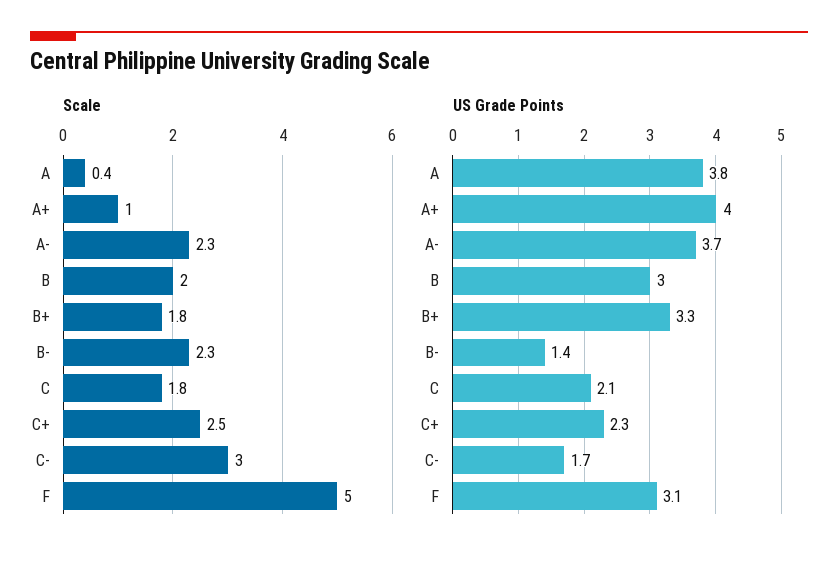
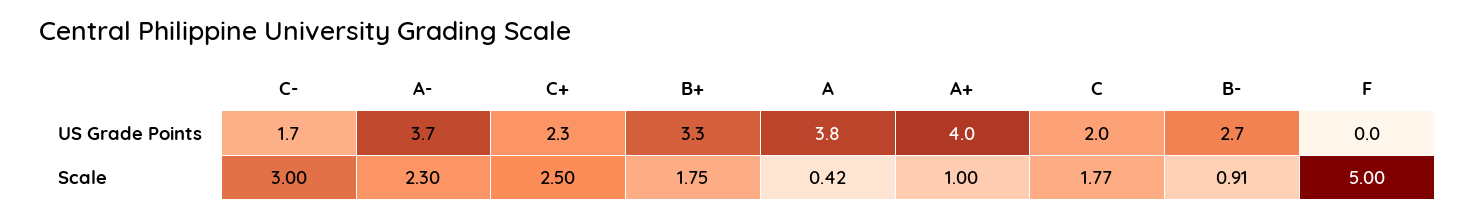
  {
    "Scale": {
      "A": 0.42,
      "A+": 1,
      "A-": 2.3,
-     "B": 2,
      "B+": 1.75,
-     "B-": 2.3,
+     "B-": 0.91,
      "C": 1.77,
      "C+": 2.5,
      "C-": 3,
      "F": 5
    },
    "US Grade Points": {
      "A": 3.8,
      "A+": 4,
      "A-": 3.7,
-     "B": 3,
      "B+": 3.3,
-     "B-": 1.4,
+     "B-": 2.7,
-     "C": 2.1,
+     "C": 2,
      "C+": 2.3,
      "C-": 1.7,
-     "F": 3.1
+     "F": 0
    }
  }

